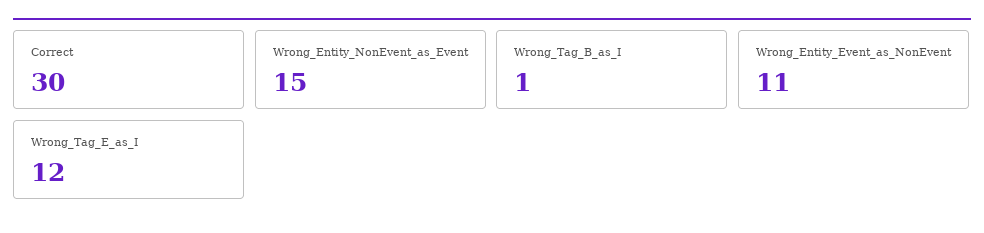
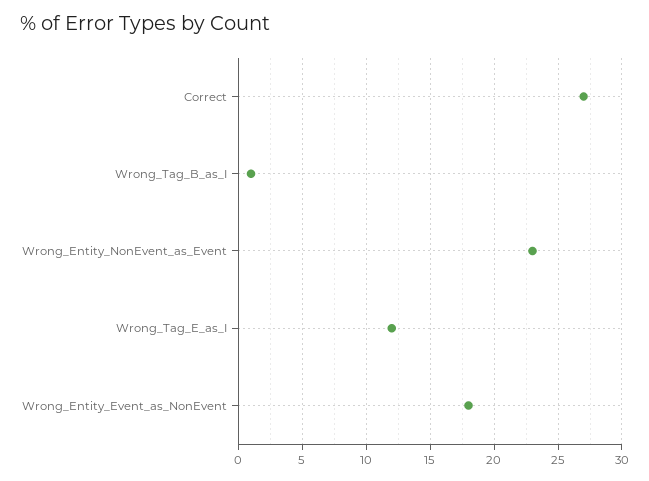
  {
-   "Correct": 30,
+   "Correct": 27,
-   "Wrong_Entity_NonEvent_as_Event": 15,
+   "Wrong_Entity_NonEvent_as_Event": 23,
    "Wrong_Tag_B_as_I": 1,
-   "Wrong_Entity_Event_as_NonEvent": 11,
+   "Wrong_Entity_Event_as_NonEvent": 18,
    "Wrong_Tag_E_as_I": 12
  }

